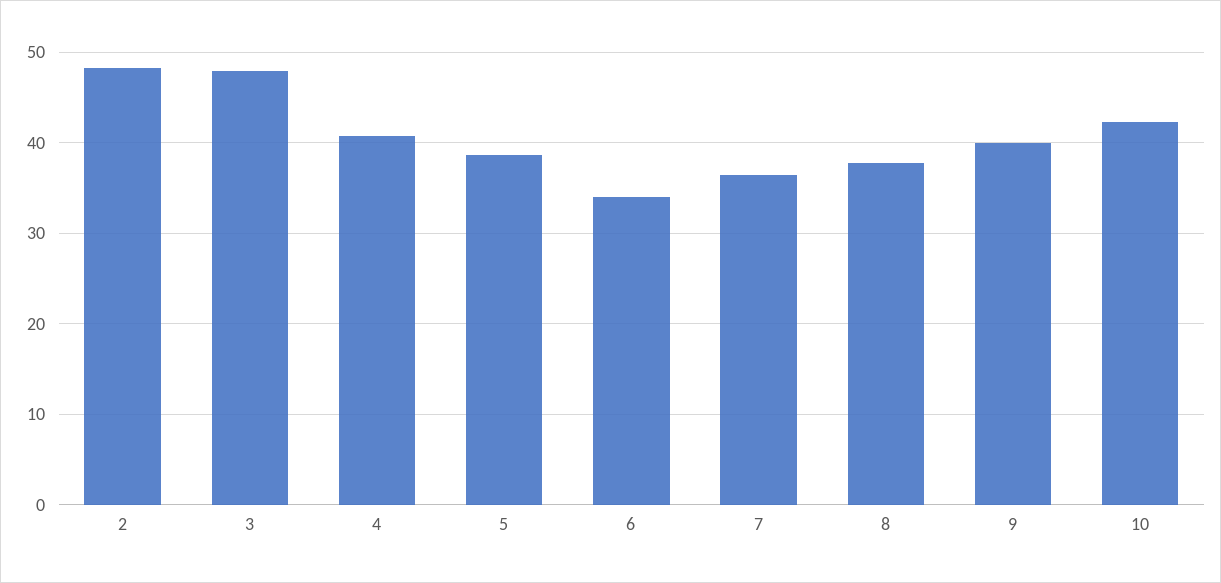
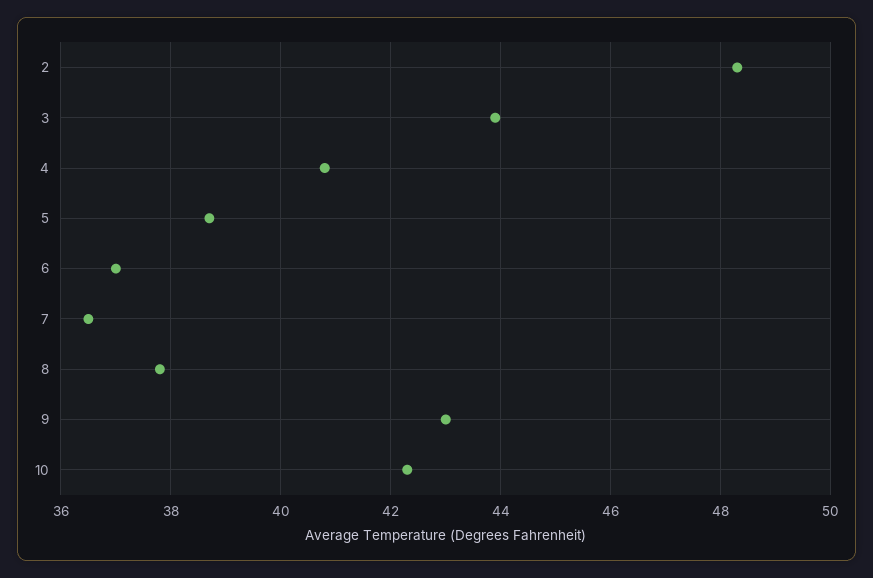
  {
    "2": 48.5,
-   "3": 48,
+   "3": 44,
    "4": 41,
    "5": 38.5,
-   "6": 34,
+   "6": 37,
    "7": 36.5,
    "8": 38,
-   "9": 40,
+   "9": 43,
    "10": 42.5
  }

